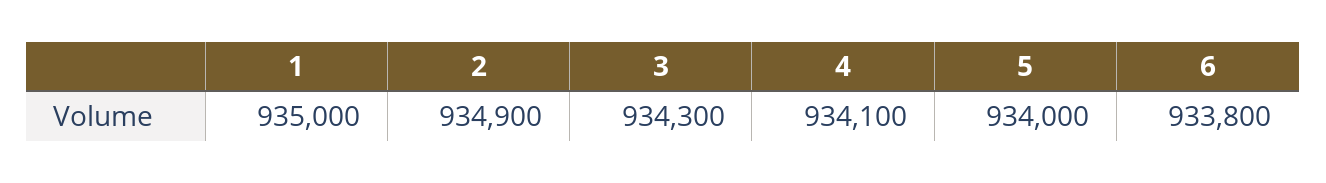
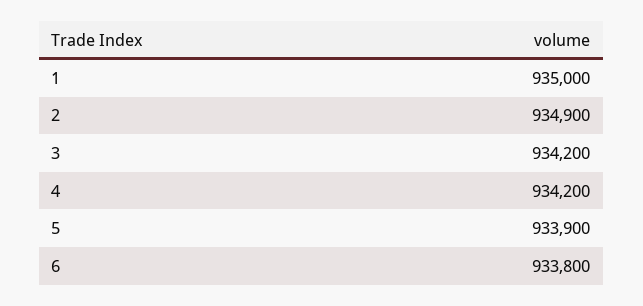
  {
    "1": 935000,
    "2": 934900,
-   "3": 934300,
+   "3": 934200,
-   "4": 934100,
+   "4": 934200,
-   "5": 934000,
+   "5": 933900,
    "6": 933800
  }

